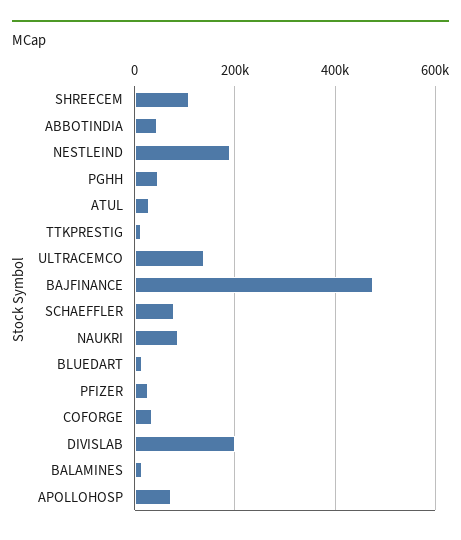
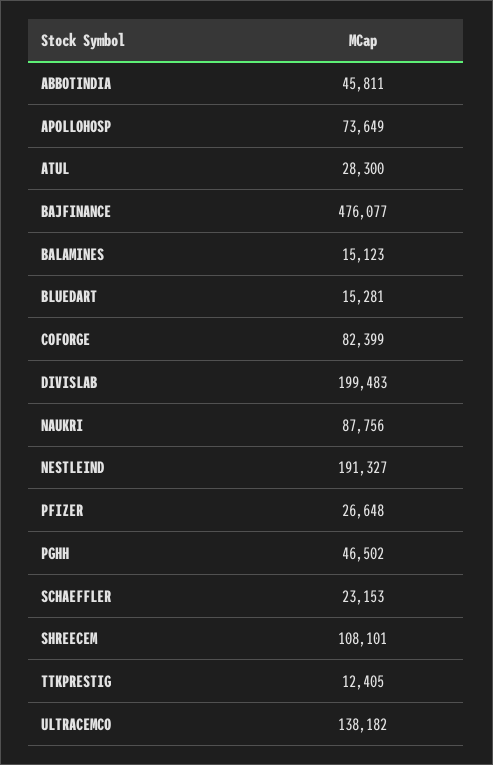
  {
    "SHREECEM": 108101,
    "ABBOTINDIA": 45811,
    "NESTLEIND": 191327,
    "PGHH": 46502,
    "ATUL": 28300,
    "TTKPRESTIG": 12405,
    "ULTRACEMCO": 138182,
    "BAJFINANCE": 476077,
-   "SCHAEFFLER": 80000,
+   "SCHAEFFLER": 23153,
    "NAUKRI": 87756,
    "BLUEDART": 15281,
    "PFIZER": 26648,
-   "COFORGE": 40000,
+   "COFORGE": 82399,
    "DIVISLAB": 199483,
    "BALAMINES": 15123,
    "APOLLOHOSP": 73649
  }

